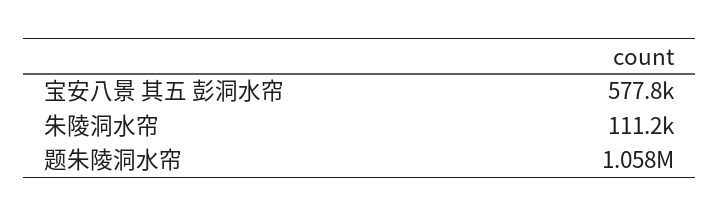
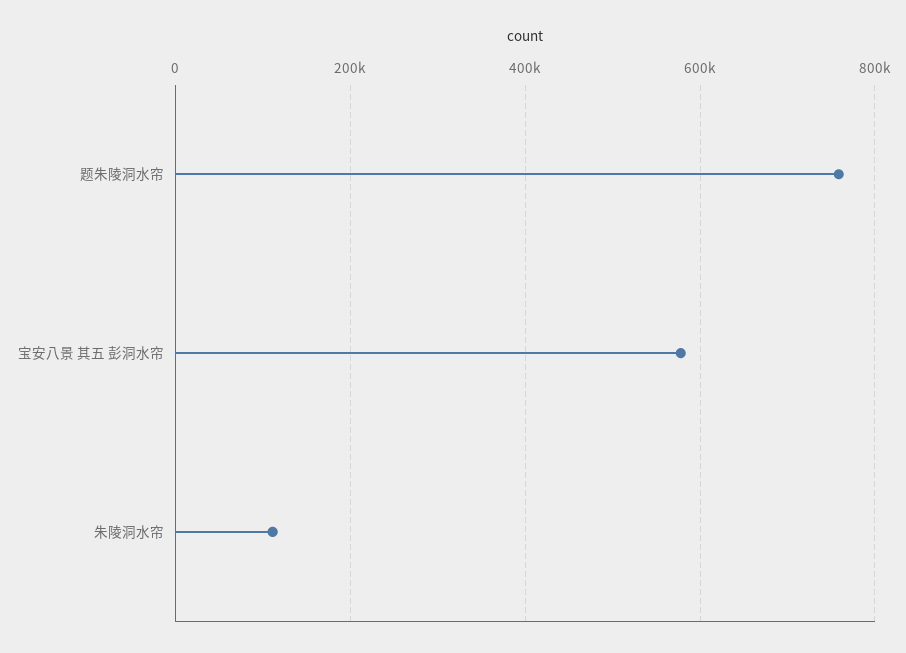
  {
    "宝安八景 其五 彭洞水帘": 577800,
    "朱陵洞水帘": 111200,
-   "题朱陵洞水帘": 1058000
+   "题朱陵洞水帘": 760000
  }

